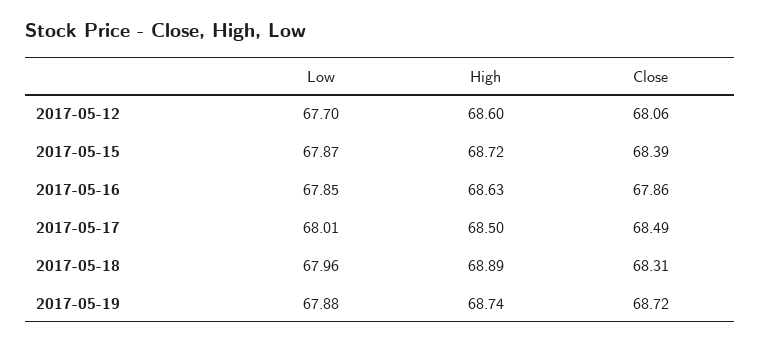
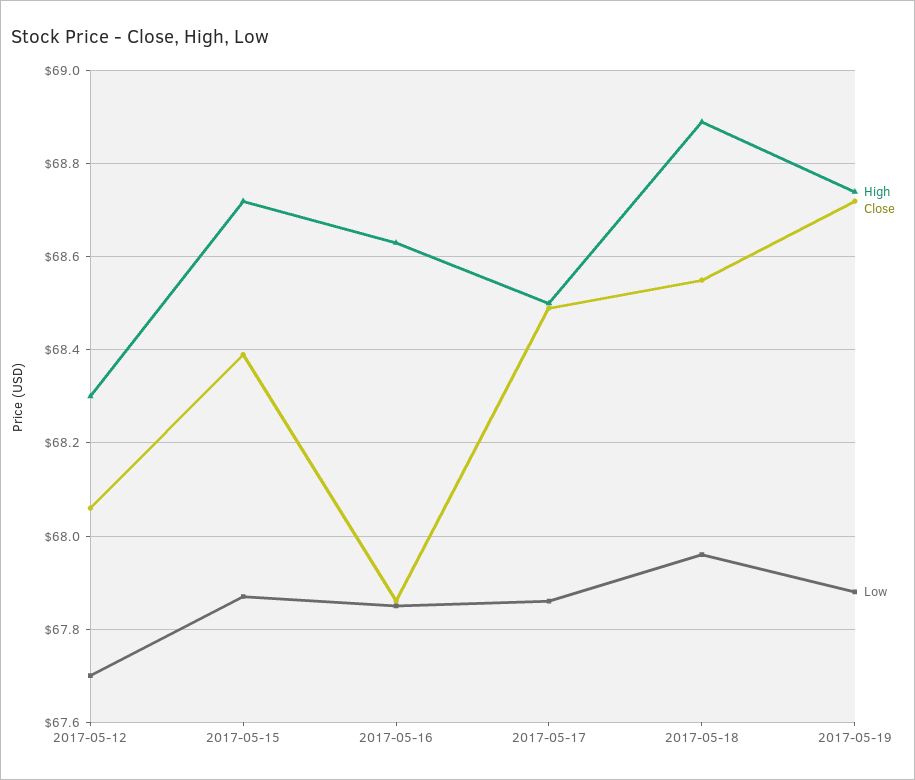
  {
    "Low": {
      "2017-05-12": 67.7,
      "2017-05-15": 67.87,
      "2017-05-16": 67.85,
-     "2017-05-17": 68.01,
+     "2017-05-17": 67.85,
      "2017-05-18": 67.96,
      "2017-05-19": 67.88
    },
    "High": {
-     "2017-05-12": 68.6,
+     "2017-05-12": 68.3,
      "2017-05-15": 68.72,
      "2017-05-16": 68.63,
      "2017-05-17": 68.5,
      "2017-05-18": 68.89,
      "2017-05-19": 68.74
    },
    "Close": {
      "2017-05-12": 68.06,
      "2017-05-15": 68.39,
      "2017-05-16": 67.86,
      "2017-05-17": 68.49,
-     "2017-05-18": 68.31,
+     "2017-05-18": 68.55,
      "2017-05-19": 68.72
    }
  }

